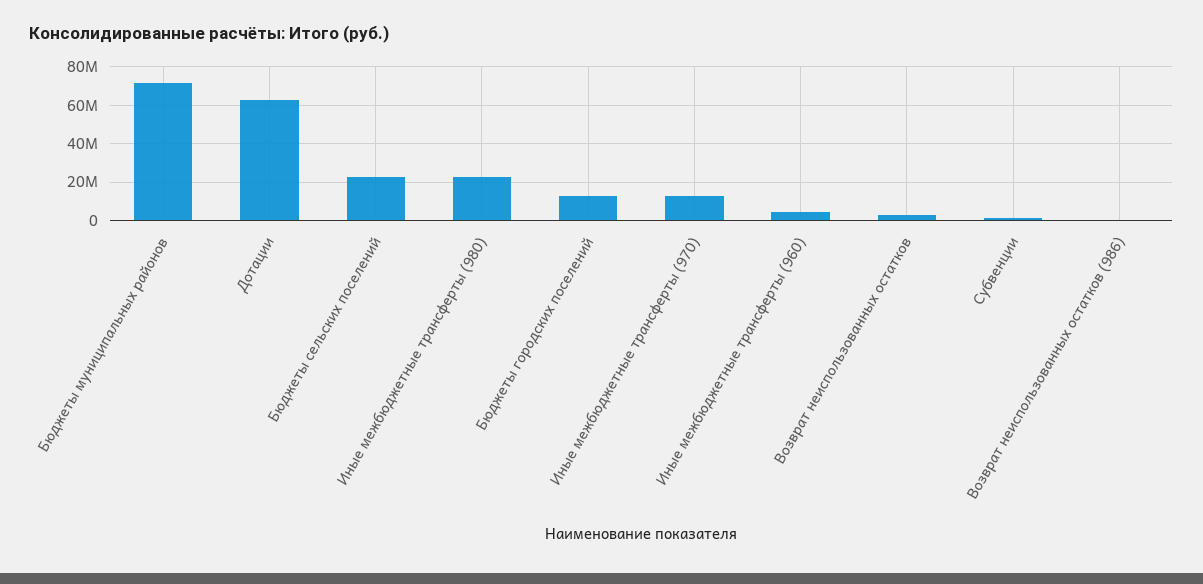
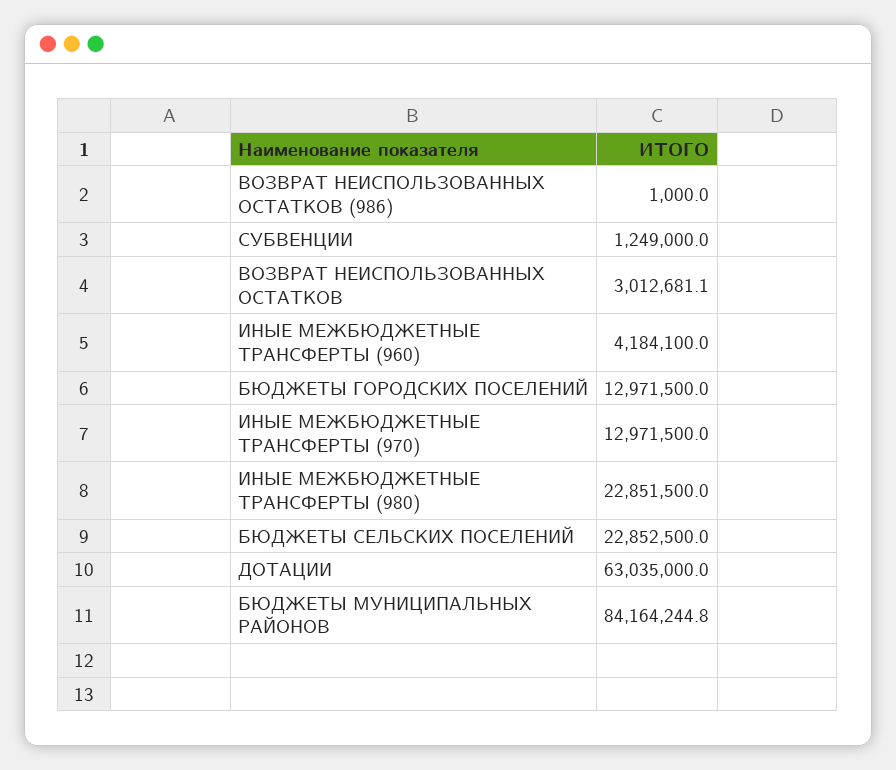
  {
-   "Бюджеты муниципальных районов": 70000000,
+   "Бюджеты муниципальных районов": 84164244.8,
    "Дотации": 63035000,
    "Бюджеты сельских поселений": 22852500,
    "Иные межбюджетные трансферты (980)": 22851500,
    "Бюджеты городских поселений": 12971500,
    "Иные межбюджетные трансферты (970)": 12971500,
    "Иные межбюджетные трансферты (960)": 4184100,
    "Возврат неиспользованных остатков": 3012681.1,
    "Субвенции": 1249000,
    "Возврат неиспользованных остатков (986)": 1000
  }

